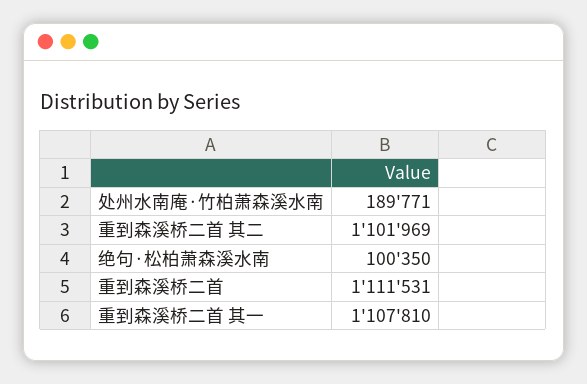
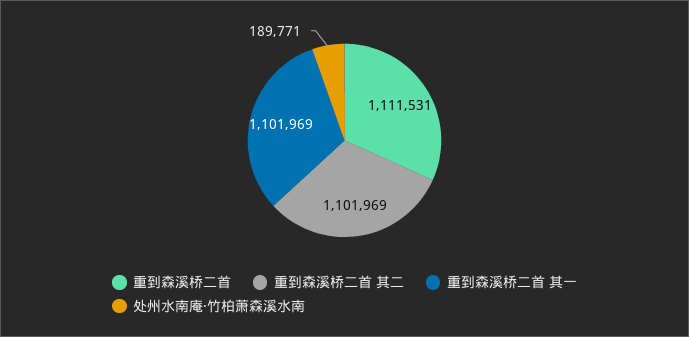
  {
    "处州水南庵·竹柏萧森溪水南": 189771,
    "重到森溪桥二首 其二": 1101969,
-   "绝句·松柏萧森溪水南": 100350,
    "重到森溪桥二首": 1111531,
-   "重到森溪桥二首 其一": 1107810
+   "重到森溪桥二首 其一": 1101969
  }

